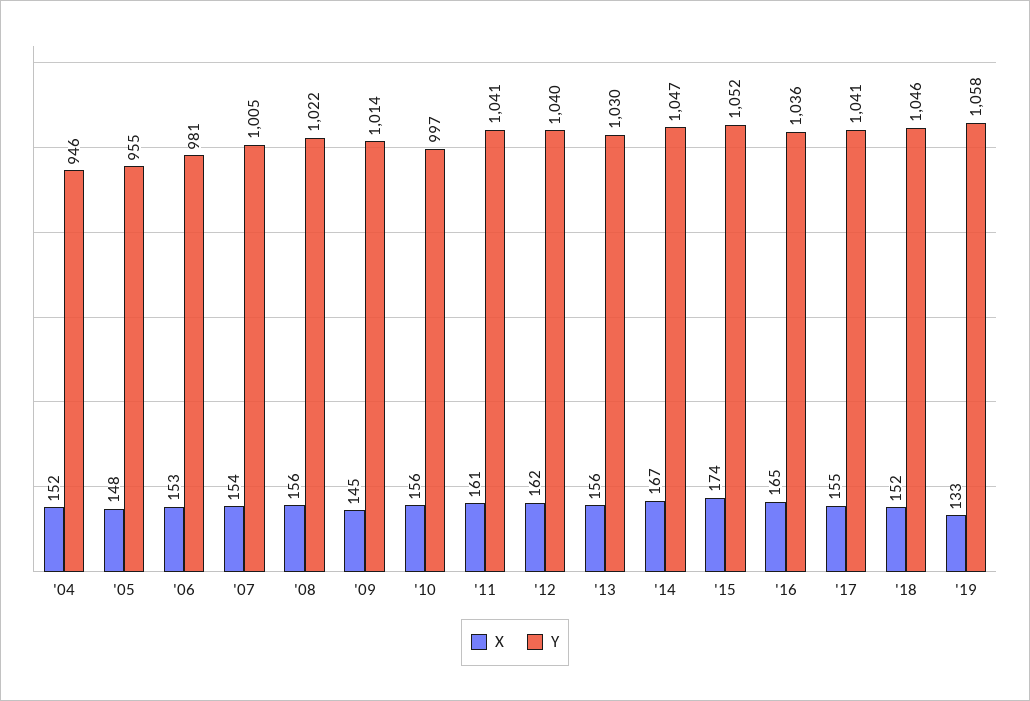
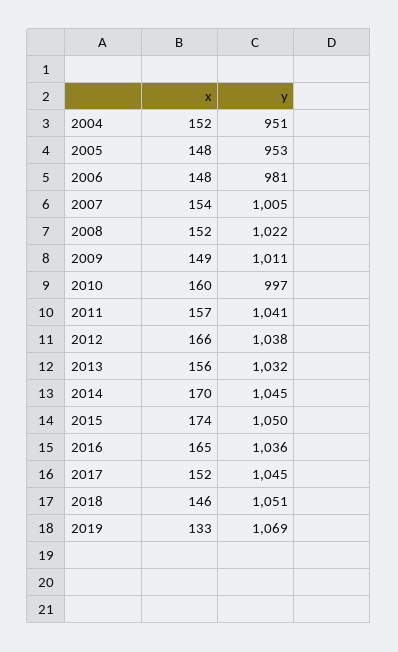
  {
    "X": {
      "'04": 152,
      "'05": 148,
-     "'06": 153,
+     "'06": 148,
      "'07": 154,
-     "'08": 156,
+     "'08": 152,
-     "'09": 145,
+     "'09": 149,
-     "'10": 156,
+     "'10": 160,
-     "'11": 161,
+     "'11": 157,
-     "'12": 162,
+     "'12": 166,
      "'13": 156,
-     "'14": 167,
+     "'14": 170,
      "'15": 174,
      "'16": 165,
-     "'17": 155,
+     "'17": 152,
-     "'18": 152,
+     "'18": 146,
      "'19": 133
    },
    "Y": {
-     "'04": 946,
+     "'04": 951,
-     "'05": 955,
+     "'05": 953,
      "'06": 981,
      "'07": 1005,
      "'08": 1022,
-     "'09": 1014,
+     "'09": 1011,
      "'10": 997,
      "'11": 1041,
-     "'12": 1040,
+     "'12": 1038,
-     "'13": 1030,
+     "'13": 1032,
-     "'14": 1047,
+     "'14": 1045,
-     "'15": 1052,
+     "'15": 1050,
      "'16": 1036,
-     "'17": 1041,
+     "'17": 1045,
-     "'18": 1046,
+     "'18": 1051,
-     "'19": 1058
+     "'19": 1069
    }
  }

